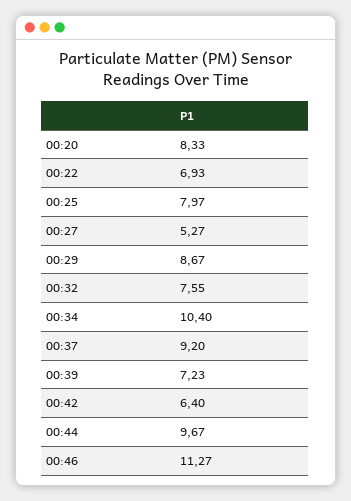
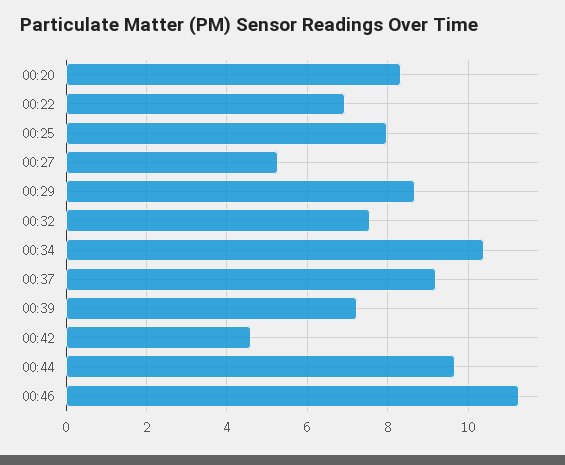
  {
    "00:20": 8.33,
    "00:22": 6.93,
    "00:25": 7.97,
    "00:27": 5.27,
    "00:29": 8.67,
    "00:32": 7.55,
    "00:34": 10.4,
    "00:37": 9.2,
    "00:39": 7.23,
-   "00:42": 6.4,
+   "00:42": 4.6,
    "00:44": 9.67,
    "00:46": 11.27
  }

